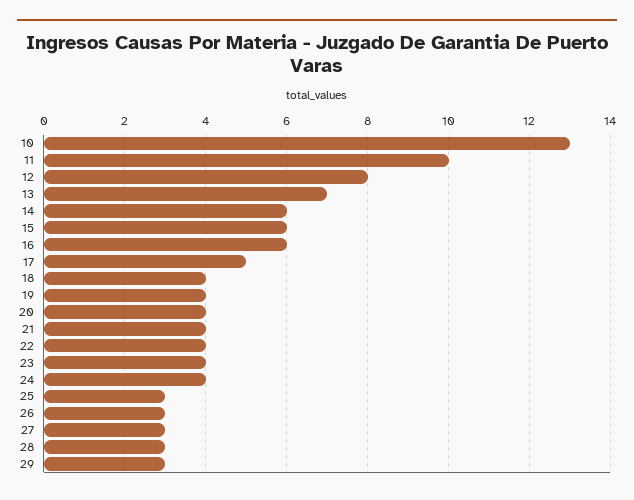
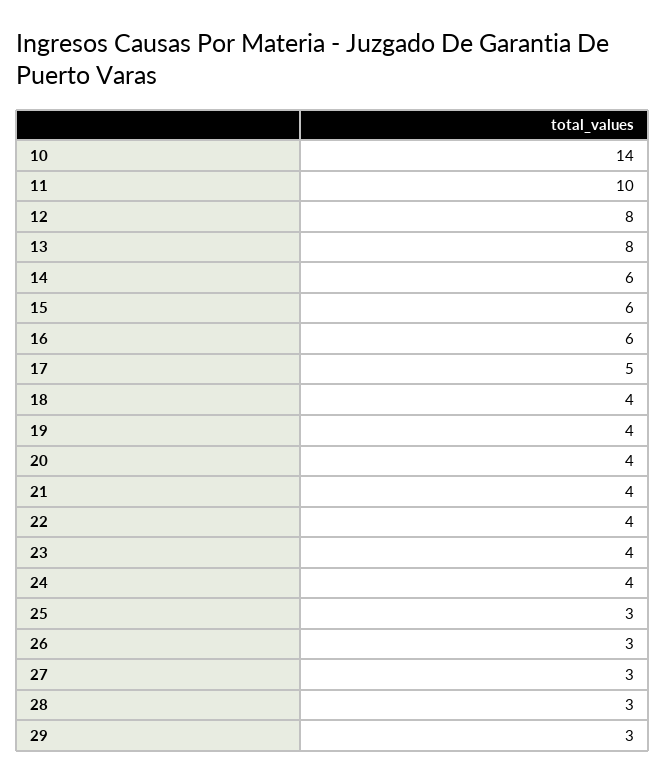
  {
-   "10": 13,
+   "10": 14,
    "11": 10,
    "12": 8,
-   "13": 7,
+   "13": 8,
    "14": 6,
    "15": 6,
    "16": 6,
    "17": 5,
    "18": 4,
    "19": 4,
    "20": 4,
    "21": 4,
    "22": 4,
    "23": 4,
    "24": 4,
    "25": 3,
    "26": 3,
    "27": 3,
    "28": 3,
    "29": 3
  }

